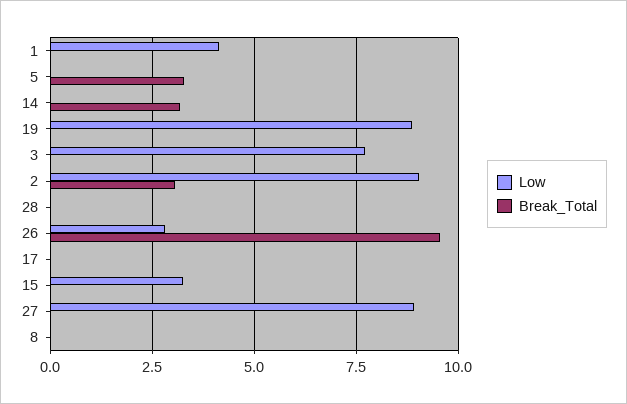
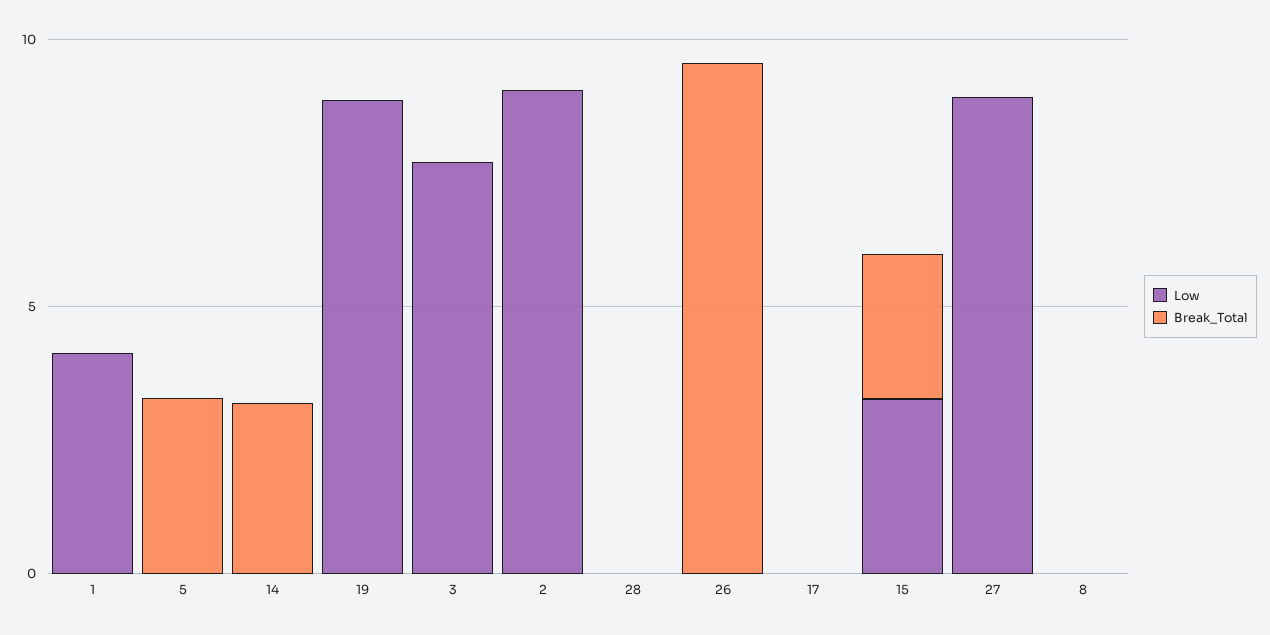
  {
    "Low": {
      "1": 4.25,
      "5": 0,
      "14": 0,
      "19": 8.75,
      "3": 7.75,
      "2": 9,
      "28": 0,
-     "26": 2.75,
+     "26": 0,
      "17": 0,
      "15": 3.25,
      "27": 9,
      "8": 0
    },
    "Break_Total": {
      "1": 0,
      "5": 3.25,
      "14": 3.25,
      "19": 0,
      "3": 0,
-     "2": 3,
+     "2": 0,
      "28": 0,
      "26": 9.5,
      "17": 0,
-     "15": 0,
+     "15": 3,
      "27": 0,
      "8": 0
    }
  }

